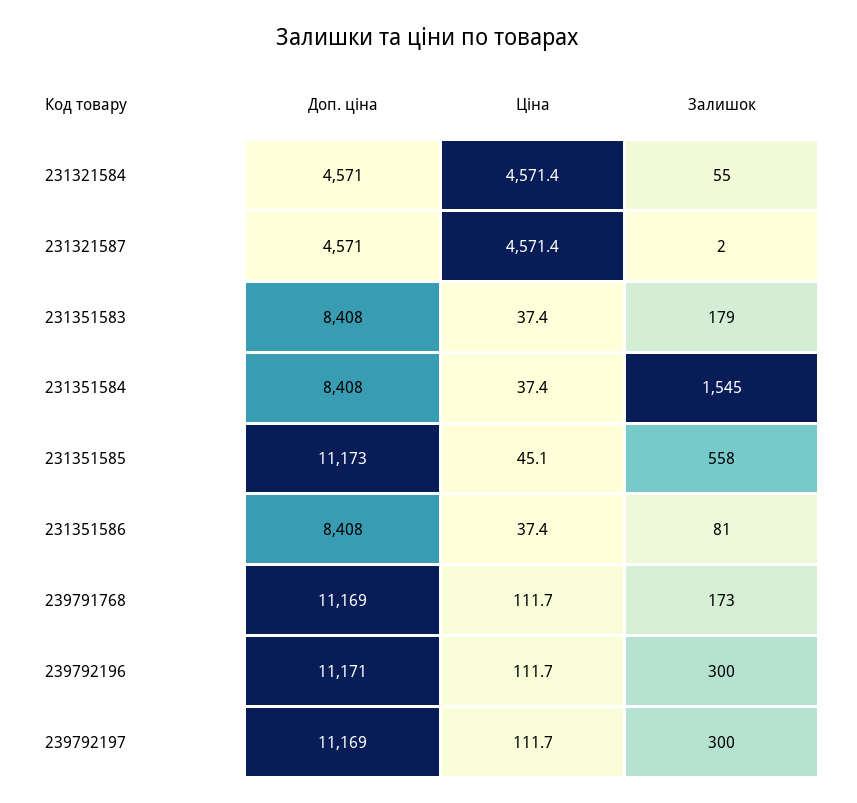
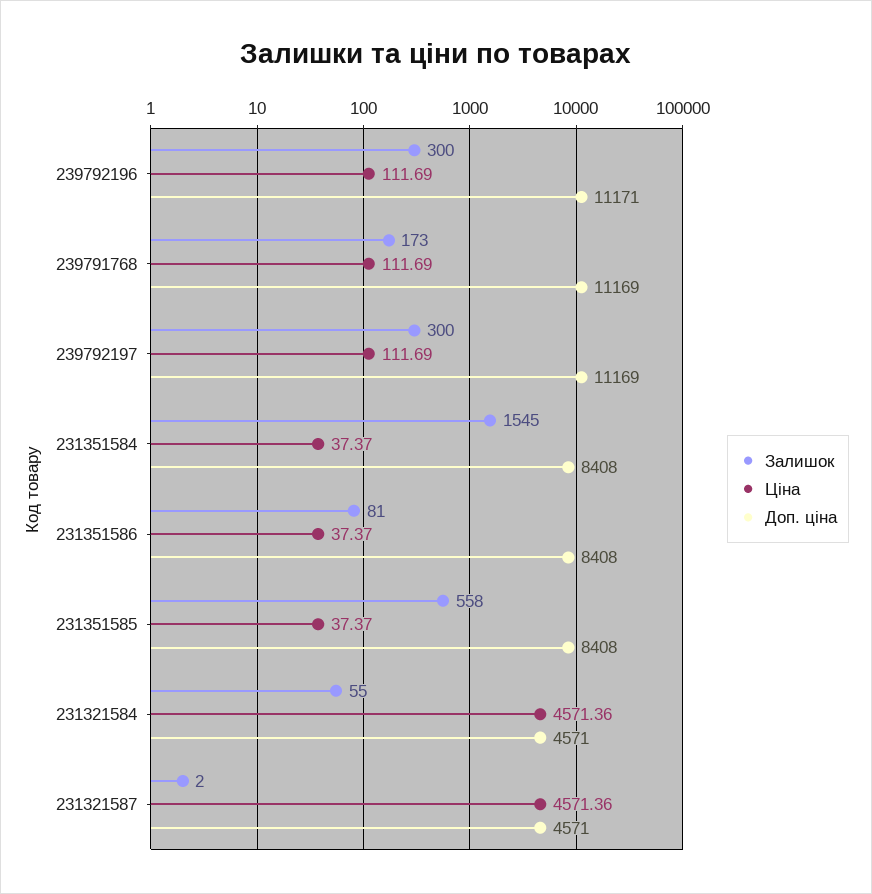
  {
    "Доп. ціна": {
      "231321584": 4571,
      "231321587": 4571,
-     "231351583": 8408,
      "231351584": 8408,
-     "231351585": 11173,
+     "231351585": 8408,
      "231351586": 8408,
      "239791768": 11169,
      "239792196": 11171,
      "239792197": 11169
    },
    "Ціна": {
      "231321584": 4571.36,
      "231321587": 4571.36,
-     "231351583": 37.4,
      "231351584": 37.37,
-     "231351585": 45.1,
+     "231351585": 37.37,
      "231351586": 37.37,
      "239791768": 111.69,
      "239792196": 111.69,
      "239792197": 111.69
    },
    "Залишок": {
      "231321584": 55,
      "231321587": 2,
-     "231351583": 179,
      "231351584": 1545,
      "231351585": 558,
      "231351586": 81,
      "239791768": 173,
      "239792196": 300,
      "239792197": 300
    }
  }

